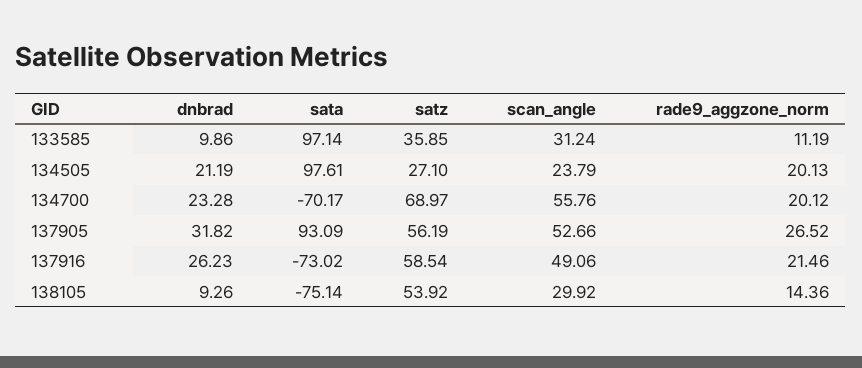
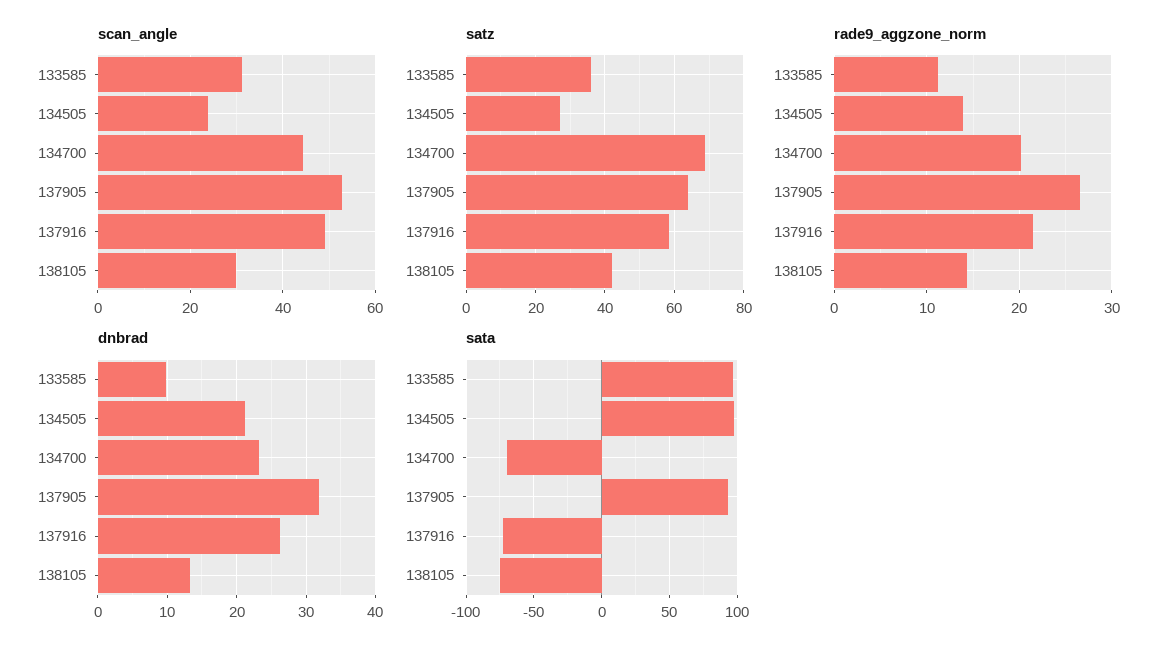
  {
    "dnbrad": {
      "133585": 9.86,
      "134505": 21.19,
      "134700": 23.28,
      "137905": 31.82,
      "137916": 26.23,
-     "138105": 9.26
+     "138105": 13
    },
    "sata": {
      "133585": 97.14,
      "134505": 97.61,
      "134700": -70.17,
      "137905": 93.09,
      "137916": -73.02,
      "138105": -75.14
    },
    "satz": {
      "133585": 35.85,
      "134505": 27.1,
      "134700": 68.97,
-     "137905": 56.19,
+     "137905": 64,
      "137916": 58.54,
-     "138105": 53.92
+     "138105": 42
    },
    "scan_angle": {
      "133585": 31.24,
      "134505": 23.79,
-     "134700": 55.76,
+     "134700": 44,
      "137905": 52.66,
      "137916": 49.06,
      "138105": 29.92
    },
    "rade9_aggzone_norm": {
      "133585": 11.19,
-     "134505": 20.13,
+     "134505": 14,
      "134700": 20.12,
      "137905": 26.52,
      "137916": 21.46,
      "138105": 14.36
    }
  }

